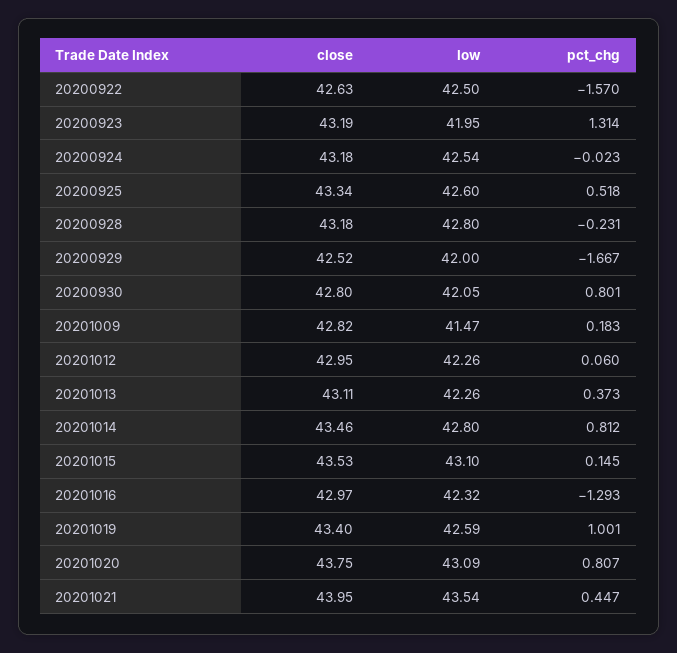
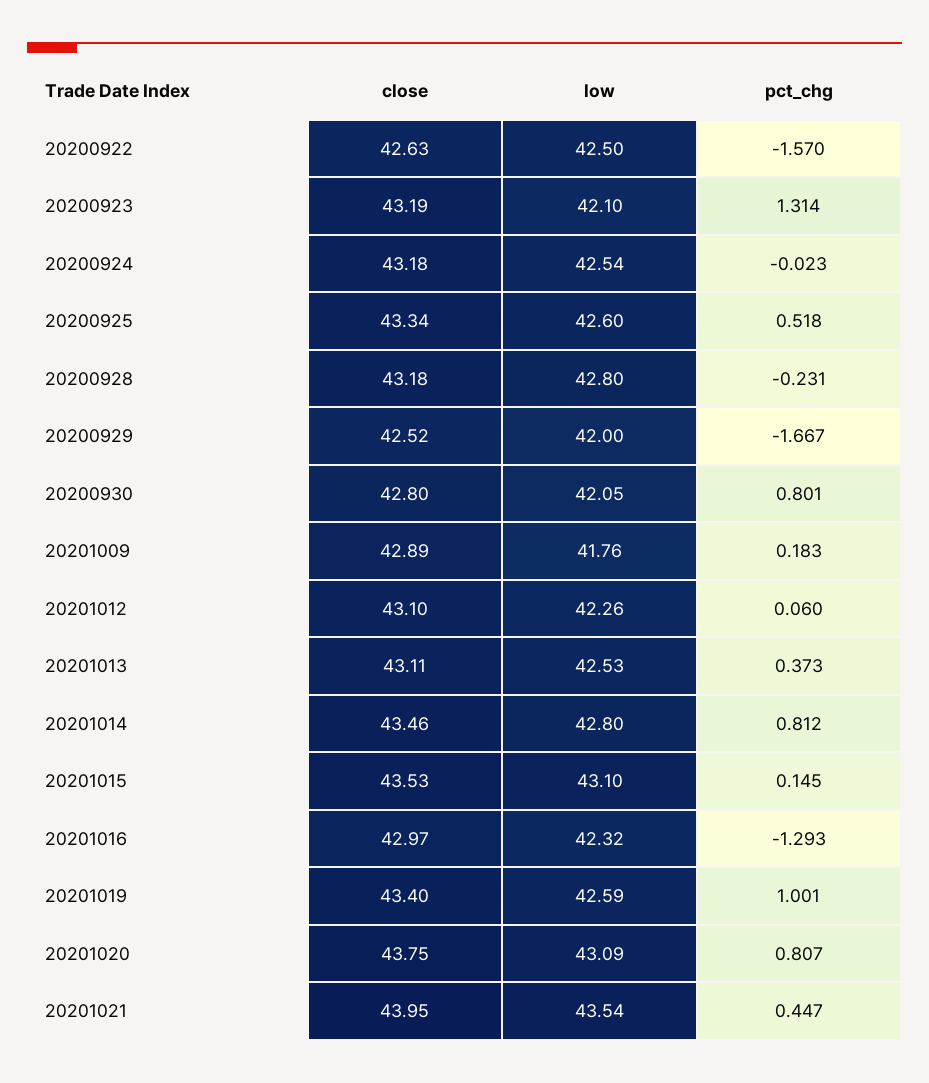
  {
    "close": {
      "20200922": 42.63,
      "20200923": 43.19,
      "20200924": 43.18,
      "20200925": 43.34,
      "20200928": 43.18,
      "20200929": 42.52,
      "20200930": 42.8,
-     "20201009": 42.82,
+     "20201009": 42.89,
-     "20201012": 42.95,
+     "20201012": 43.1,
      "20201013": 43.11,
      "20201014": 43.46,
      "20201015": 43.53,
      "20201016": 42.97,
      "20201019": 43.4,
      "20201020": 43.75,
      "20201021": 43.95
    },
    "low": {
      "20200922": 42.5,
-     "20200923": 41.95,
+     "20200923": 42.1,
      "20200924": 42.54,
      "20200925": 42.6,
      "20200928": 42.8,
      "20200929": 42,
      "20200930": 42.05,
-     "20201009": 41.47,
+     "20201009": 41.76,
      "20201012": 42.26,
-     "20201013": 42.26,
+     "20201013": 42.53,
      "20201014": 42.8,
      "20201015": 43.1,
      "20201016": 42.32,
      "20201019": 42.59,
      "20201020": 43.09,
      "20201021": 43.54
    },
    "pct_chg": {
      "20200922": -1.57,
      "20200923": 1.314,
      "20200924": -0.023,
      "20200925": 0.518,
      "20200928": -0.231,
      "20200929": -1.667,
      "20200930": 0.801,
      "20201009": 0.183,
      "20201012": 0.06,
      "20201013": 0.373,
      "20201014": 0.812,
      "20201015": 0.145,
      "20201016": -1.293,
      "20201019": 1.001,
      "20201020": 0.807,
      "20201021": 0.447
    }
  }

